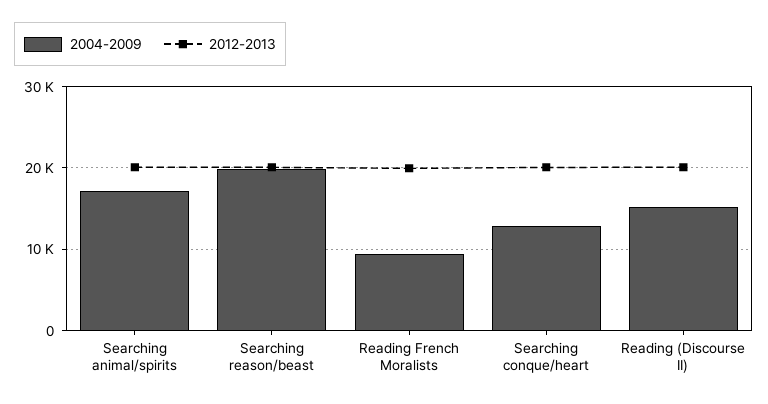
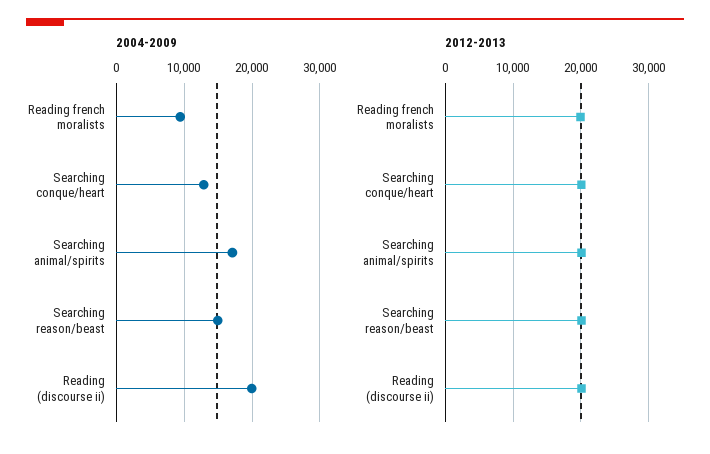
  {
    "2004-2009": {
      "Searching animal/spirits": 17000,
-     "Searching reason/beast": 20000,
+     "Searching reason/beast": 15000,
      "Reading French Moralists": 9000,
      "Searching conque/heart": 13000,
-     "Reading (Discourse II)": 15000
+     "Reading (Discourse II)": 20000
    },
    "2012-2013": {
      "Searching animal/spirits": 20000,
      "Searching reason/beast": 20000,
      "Reading French Moralists": 20000,
      "Searching conque/heart": 20000,
      "Reading (Discourse II)": 20000
    }
  }

